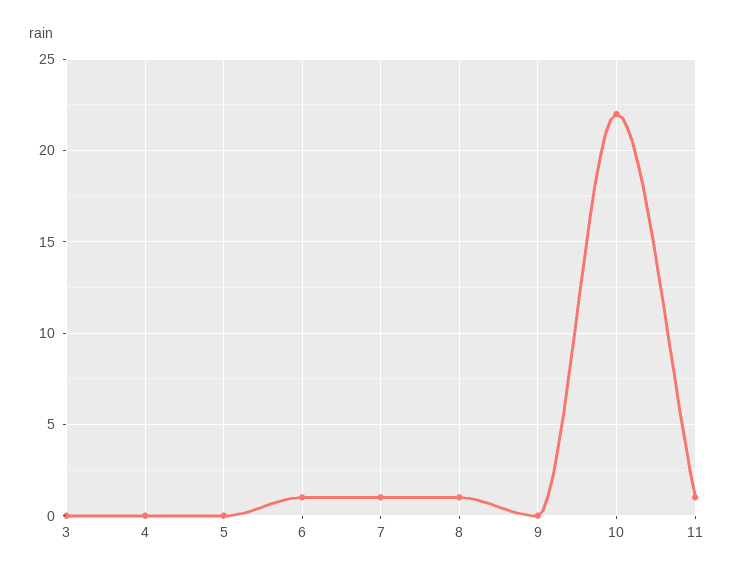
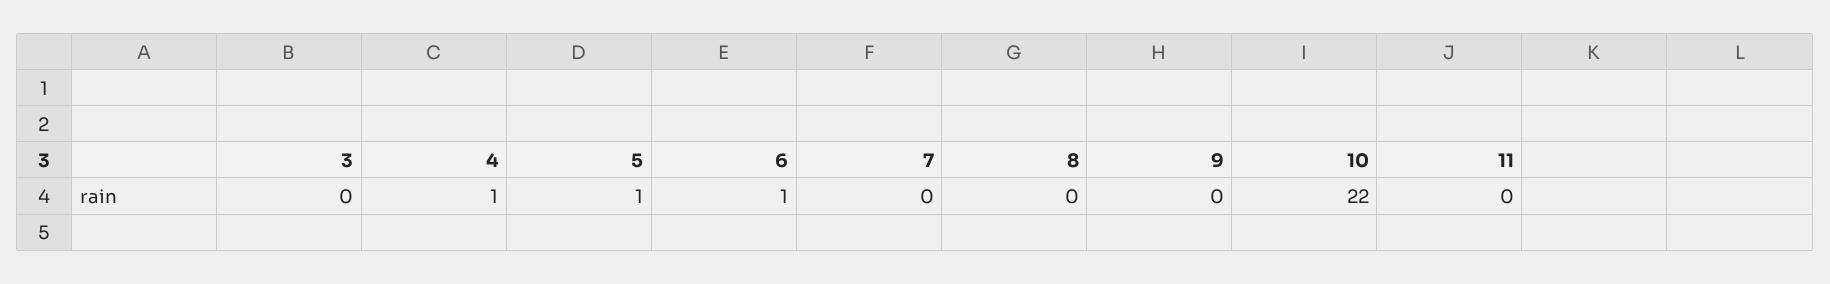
  {
    "3": 0,
-   "4": 0,
+   "4": 1,
-   "5": 0,
+   "5": 1,
    "6": 1,
-   "7": 1,
+   "7": 0,
-   "8": 1,
+   "8": 0,
    "9": 0,
    "10": 22,
-   "11": 1
+   "11": 0
  }

